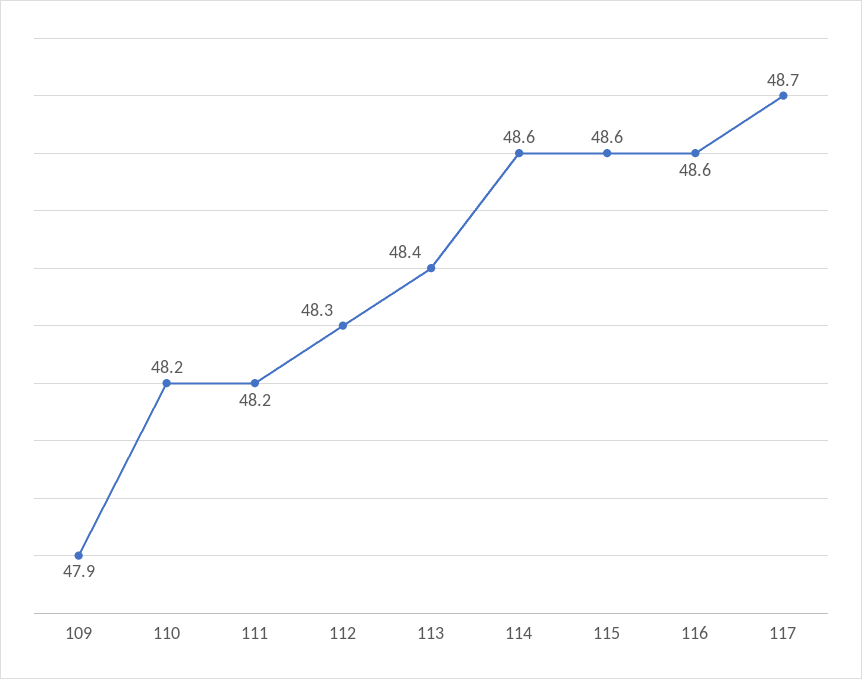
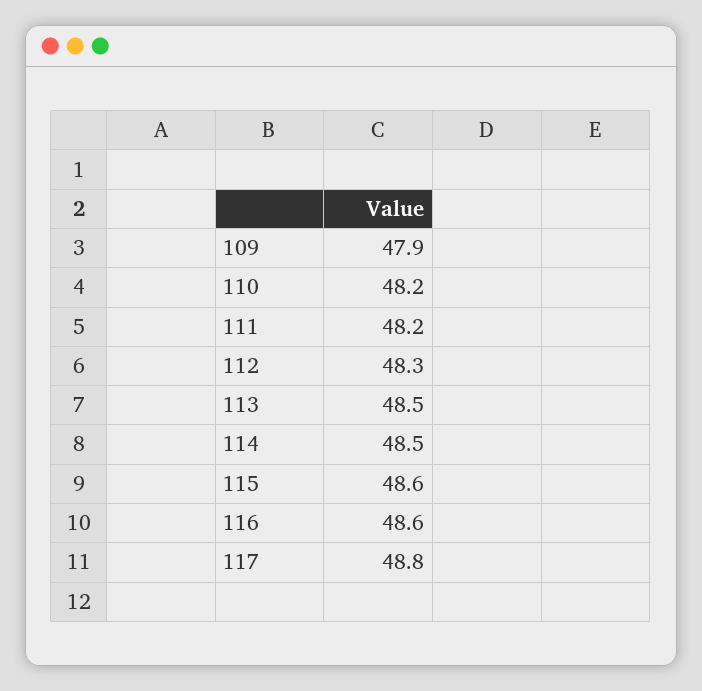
  {
    "109": 47.9,
    "110": 48.2,
    "111": 48.2,
    "112": 48.3,
-   "113": 48.4,
+   "113": 48.5,
-   "114": 48.6,
+   "114": 48.5,
    "115": 48.6,
    "116": 48.6,
-   "117": 48.7
+   "117": 48.8
  }

